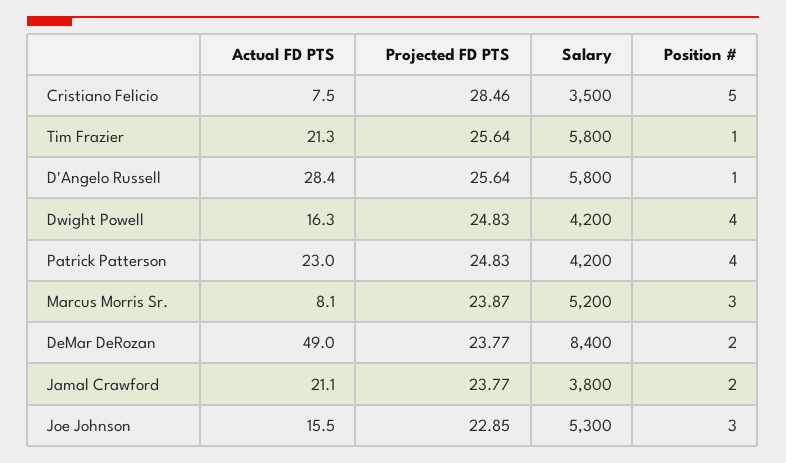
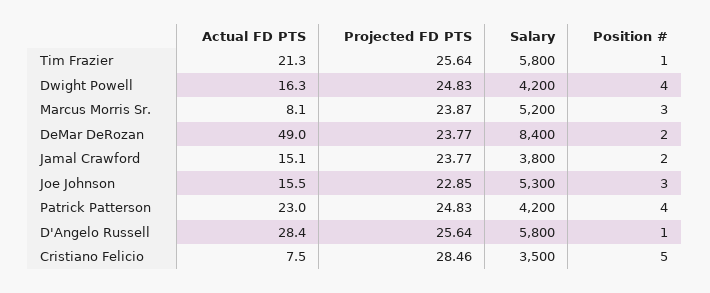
  {
    "Actual FD PTS": {
      "Cristiano Felicio": 7.5,
      "Tim Frazier": 21.3,
      "D'Angelo Russell": 28.4,
      "Dwight Powell": 16.3,
      "Patrick Patterson": 23,
      "Marcus Morris Sr.": 8.1,
      "DeMar DeRozan": 49,
-     "Jamal Crawford": 21.1,
+     "Jamal Crawford": 15.1,
      "Joe Johnson": 15.5
    },
    "Projected FD PTS": {
      "Cristiano Felicio": 28.46,
      "Tim Frazier": 25.64,
      "D'Angelo Russell": 25.64,
      "Dwight Powell": 24.83,
      "Patrick Patterson": 24.83,
      "Marcus Morris Sr.": 23.87,
      "DeMar DeRozan": 23.77,
      "Jamal Crawford": 23.77,
      "Joe Johnson": 22.85
    },
    "Salary": {
      "Cristiano Felicio": 3500,
      "Tim Frazier": 5800,
      "D'Angelo Russell": 5800,
      "Dwight Powell": 4200,
      "Patrick Patterson": 4200,
      "Marcus Morris Sr.": 5200,
      "DeMar DeRozan": 8400,
      "Jamal Crawford": 3800,
      "Joe Johnson": 5300
    },
    "Position #": {
      "Cristiano Felicio": 5,
      "Tim Frazier": 1,
      "D'Angelo Russell": 1,
      "Dwight Powell": 4,
      "Patrick Patterson": 4,
      "Marcus Morris Sr.": 3,
      "DeMar DeRozan": 2,
      "Jamal Crawford": 2,
      "Joe Johnson": 3
    }
  }

